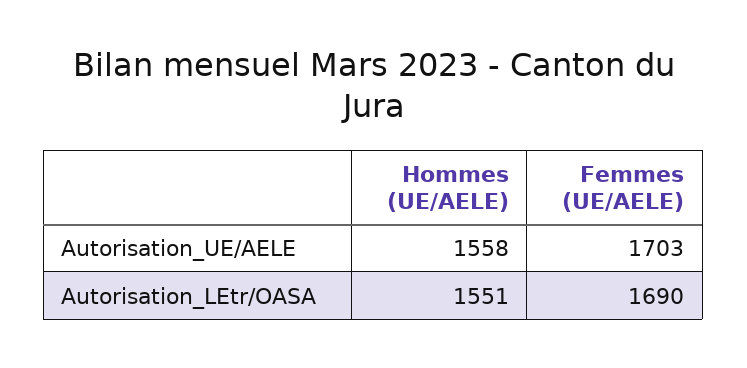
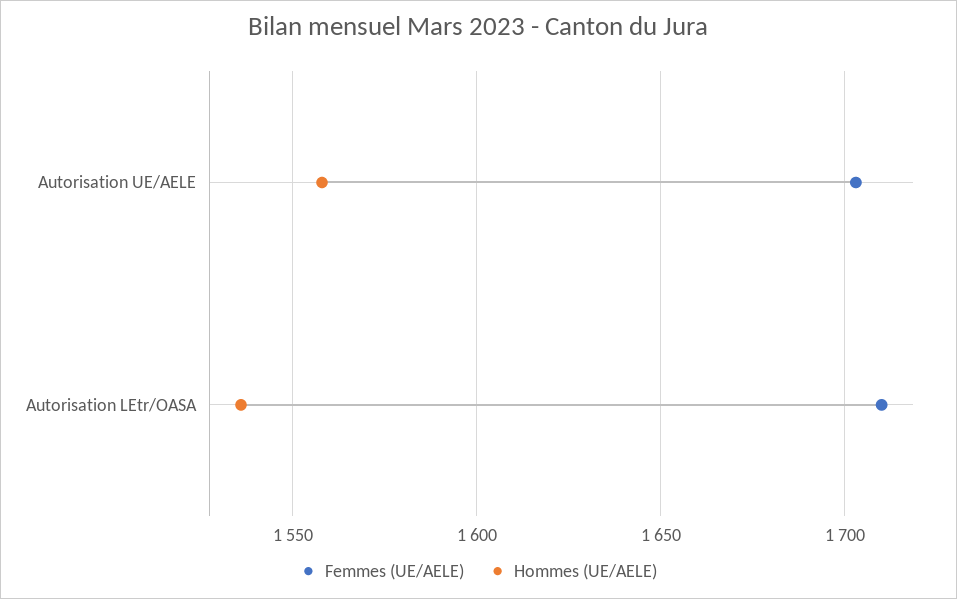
  {
    "Hommes (UE/AELE)": {
      "Autorisation_UE/AELE": 1558,
-     "Autorisation_LEtr/OASA": 1551
+     "Autorisation_LEtr/OASA": 1535
    },
    "Femmes (UE/AELE)": {
      "Autorisation_UE/AELE": 1703,
-     "Autorisation_LEtr/OASA": 1690
+     "Autorisation_LEtr/OASA": 1710
    }
  }

